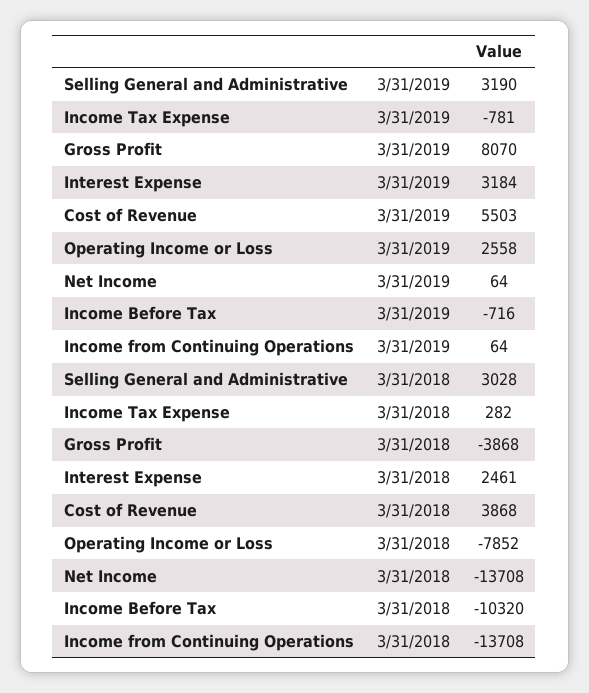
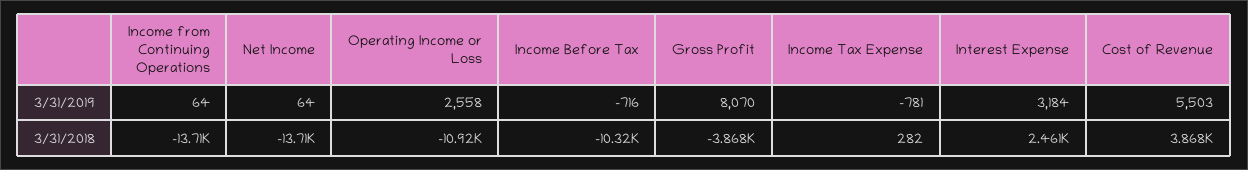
  {
-   "Selling General and Administrative": {
-     "3/31/2019": 3190,
-     "3/31/2018": 3028
-   },
    "Income Tax Expense": {
      "3/31/2019": -781,
      "3/31/2018": 282
    },
    "Gross Profit": {
      "3/31/2019": 8070,
      "3/31/2018": -3868
    },
    "Interest Expense": {
      "3/31/2019": 3184,
      "3/31/2018": 2461
    },
    "Cost of Revenue": {
      "3/31/2019": 5503,
      "3/31/2018": 3868
    },
    "Operating Income or Loss": {
      "3/31/2019": 2558,
-     "3/31/2018": -7852
+     "3/31/2018": -10920
    },
    "Net Income": {
      "3/31/2019": 64,
      "3/31/2018": -13708
    },
    "Income Before Tax": {
      "3/31/2019": -716,
      "3/31/2018": -10320
    },
    "Income from Continuing Operations": {
      "3/31/2019": 64,
      "3/31/2018": -13708
    }
  }

